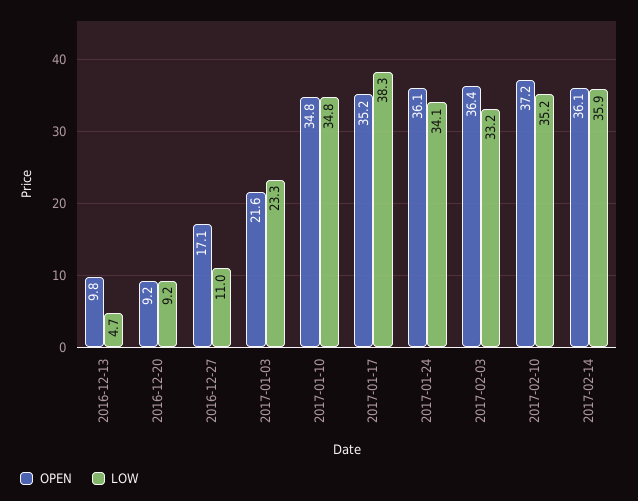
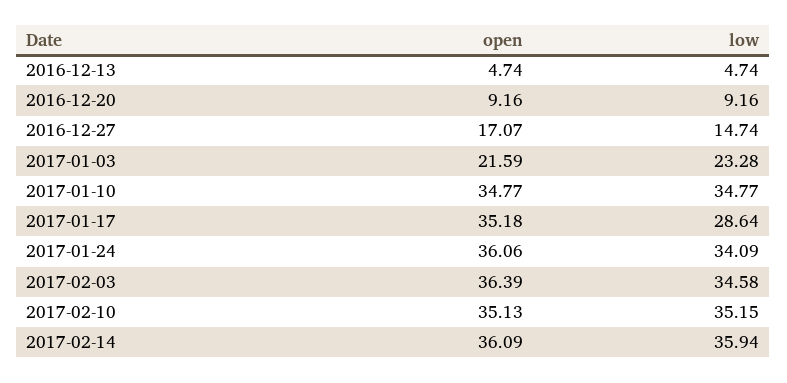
  {
    "OPEN": {
-     "2016-12-13": 9.8,
+     "2016-12-13": 4.74,
      "2016-12-20": 9.16,
      "2016-12-27": 17.07,
      "2017-01-03": 21.59,
      "2017-01-10": 34.77,
      "2017-01-17": 35.18,
      "2017-01-24": 36.06,
      "2017-02-03": 36.39,
-     "2017-02-10": 37.2,
+     "2017-02-10": 35.13,
      "2017-02-14": 36.09
    },
    "LOW": {
      "2016-12-13": 4.74,
      "2016-12-20": 9.16,
-     "2016-12-27": 11,
+     "2016-12-27": 14.74,
      "2017-01-03": 23.28,
      "2017-01-10": 34.77,
-     "2017-01-17": 38.3,
+     "2017-01-17": 28.64,
      "2017-01-24": 34.09,
-     "2017-02-03": 33.2,
+     "2017-02-03": 34.58,
      "2017-02-10": 35.15,
      "2017-02-14": 35.94
    }
  }

